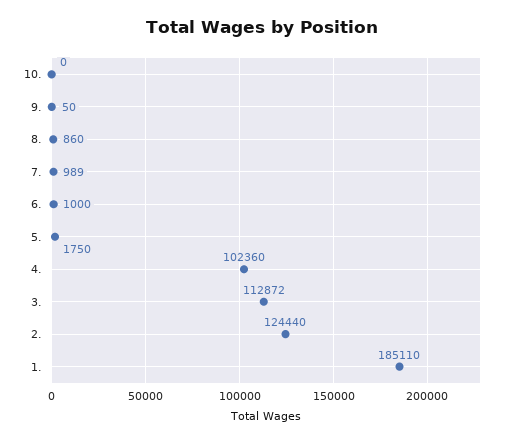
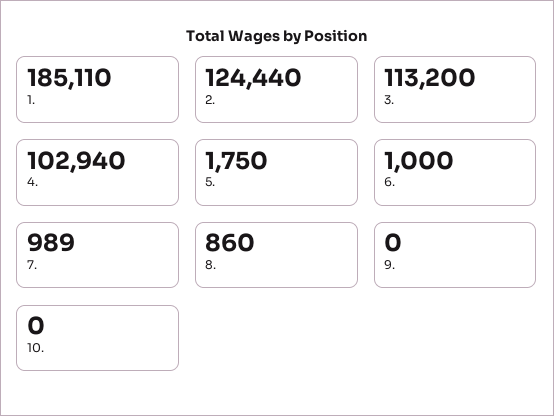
  {
    "10.": 0,
-   "9.": 50,
+   "9.": 0,
    "8.": 860,
    "7.": 989,
    "6.": 1000,
    "5.": 1750,
-   "4.": 102360,
+   "4.": 102940,
-   "3.": 112872,
+   "3.": 113200,
    "2.": 124440,
    "1.": 185110
  }

